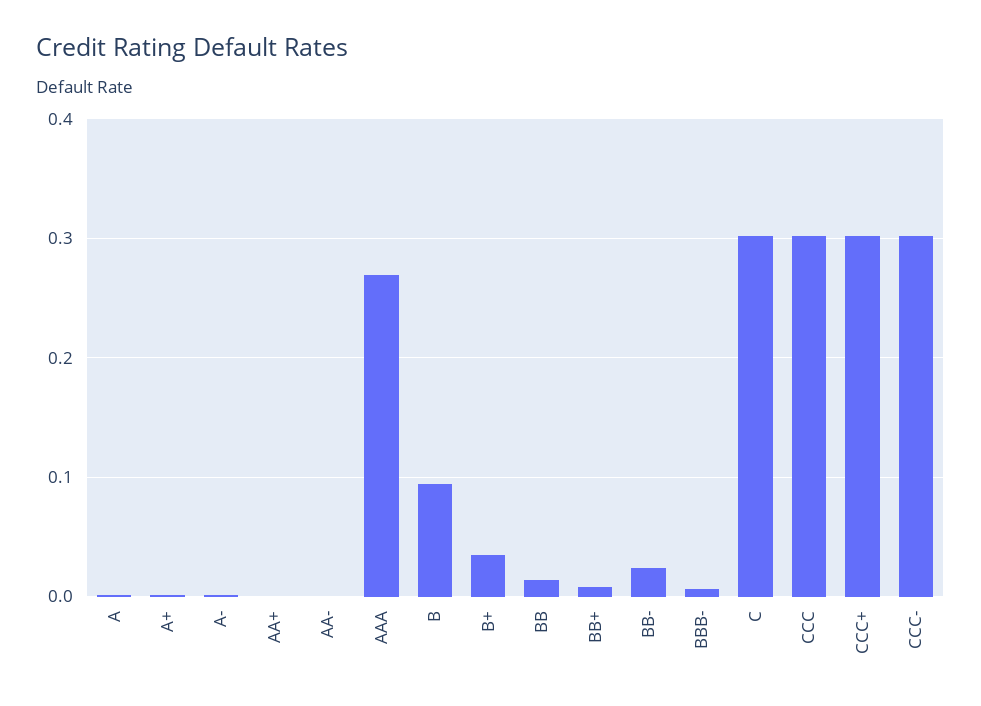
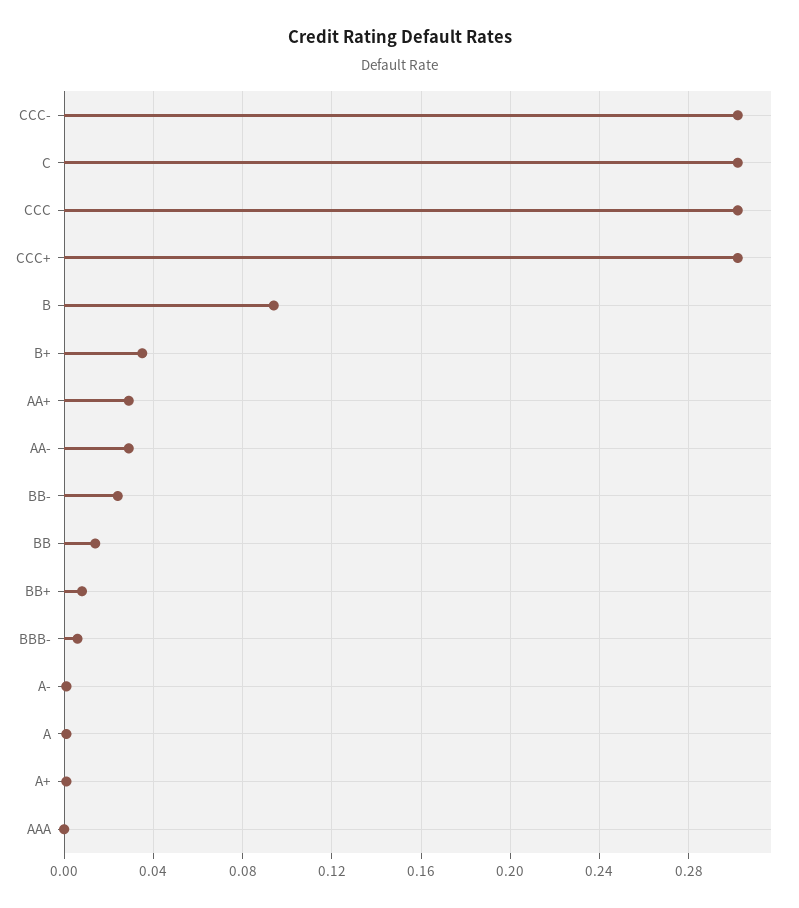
  {
    "A": 0,
    "A+": 0,
    "A-": 0,
-   "AA+": 0,
+   "AA+": 0.03,
-   "AA-": 0,
+   "AA-": 0.03,
-   "AAA": 0.27,
+   "AAA": 0,
    "B": 0.095,
    "B+": 0.035,
    "BB": 0.015,
    "BB+": 0.01,
    "BB-": 0.025,
    "BBB-": 0.005,
    "C": 0.3,
    "CCC": 0.3,
    "CCC+": 0.3,
    "CCC-": 0.3
  }

